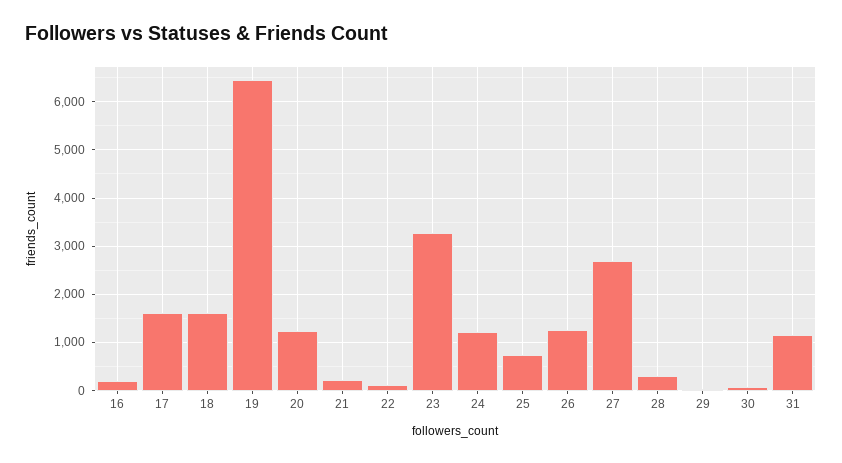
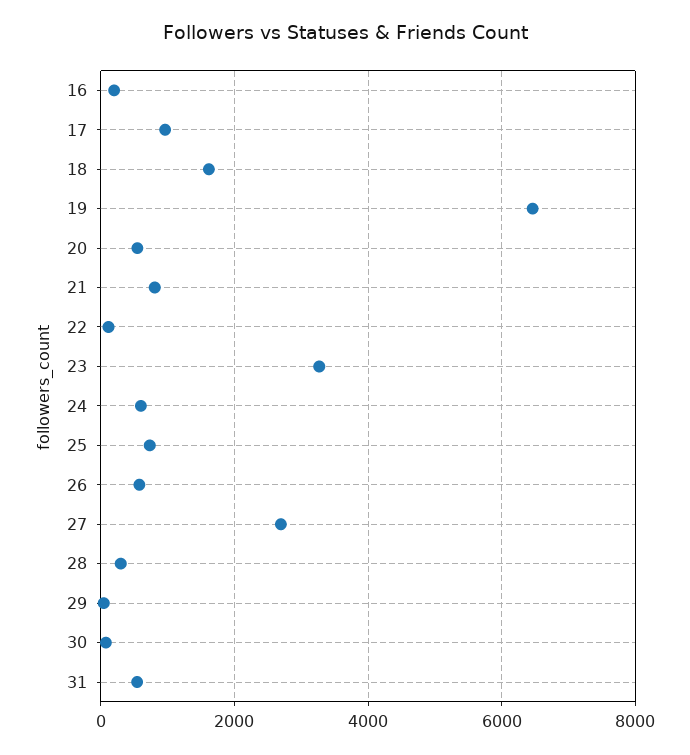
  {
    "16": 200,
-   "17": 1600,
+   "17": 1000,
    "18": 1600,
    "19": 6400,
-   "20": 1200,
+   "20": 600,
-   "21": 200,
+   "21": 800,
    "22": 200,
    "23": 3200,
-   "24": 1200,
+   "24": 600,
    "25": 800,
-   "26": 1200,
+   "26": 600,
    "27": 2600,
    "28": 200,
    "29": 0,
    "30": 0,
-   "31": 1200
+   "31": 600
  }

